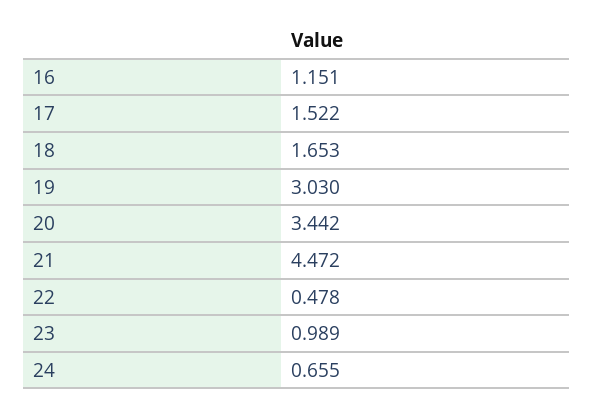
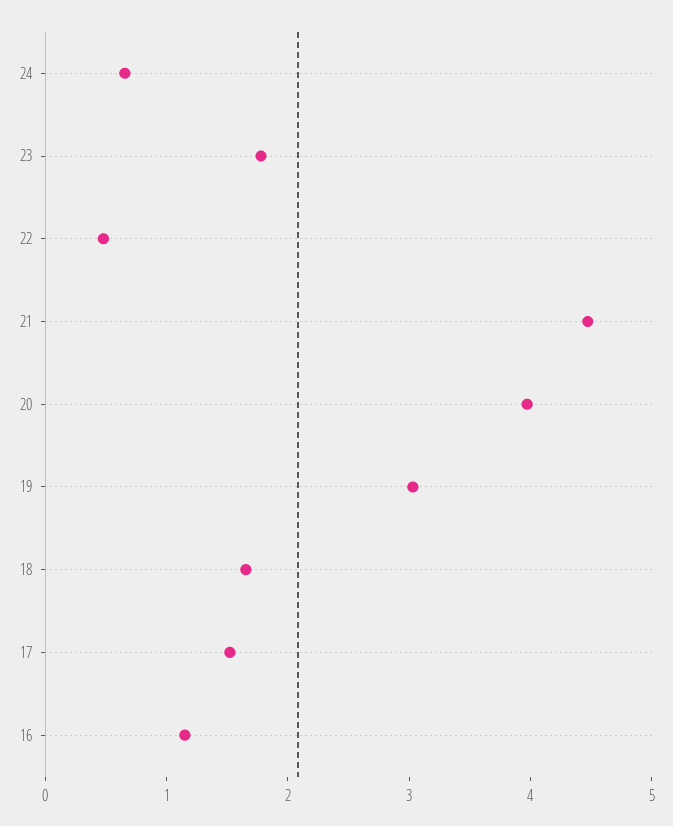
  {
    "16": 1.151,
    "17": 1.522,
    "18": 1.653,
    "19": 3.03,
-   "20": 3.442,
+   "20": 4,
    "21": 4.472,
    "22": 0.478,
-   "23": 0.989,
+   "23": 1.8,
    "24": 0.655
  }

